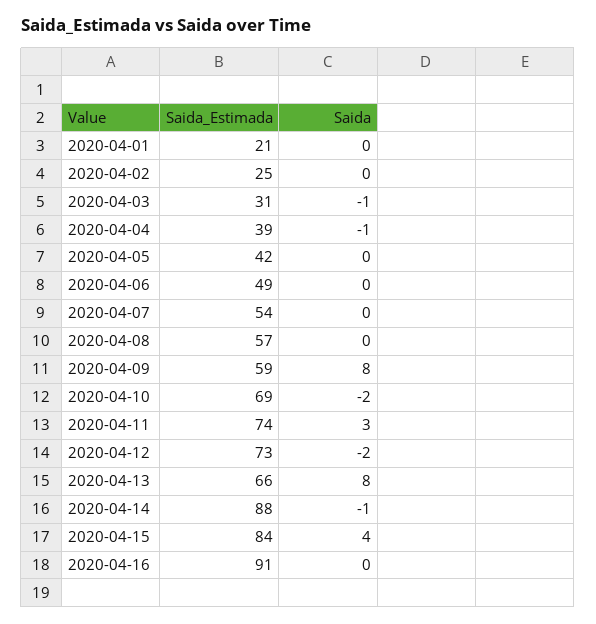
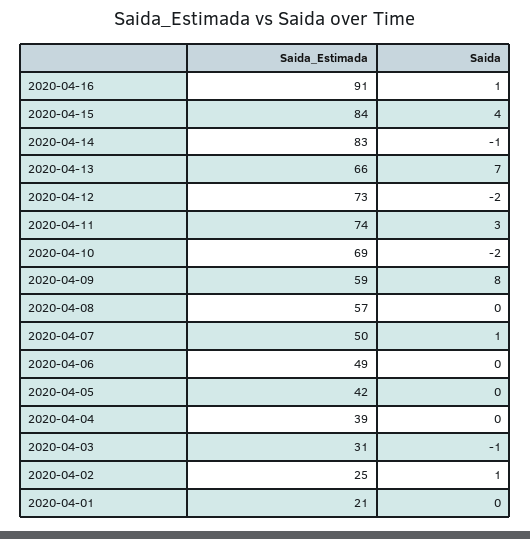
  {
    "Saida_Estimada": {
      "2020-04-01": 21,
      "2020-04-02": 25,
      "2020-04-03": 31,
      "2020-04-04": 39,
      "2020-04-05": 42,
      "2020-04-06": 49,
-     "2020-04-07": 54,
+     "2020-04-07": 50,
      "2020-04-08": 57,
      "2020-04-09": 59,
      "2020-04-10": 69,
      "2020-04-11": 74,
      "2020-04-12": 73,
      "2020-04-13": 66,
-     "2020-04-14": 88,
+     "2020-04-14": 83,
      "2020-04-15": 84,
      "2020-04-16": 91
    },
    "Saida": {
      "2020-04-01": 0,
-     "2020-04-02": 0,
+     "2020-04-02": 1,
      "2020-04-03": -1,
-     "2020-04-04": -1,
+     "2020-04-04": 0,
      "2020-04-05": 0,
      "2020-04-06": 0,
-     "2020-04-07": 0,
+     "2020-04-07": 1,
      "2020-04-08": 0,
      "2020-04-09": 8,
      "2020-04-10": -2,
      "2020-04-11": 3,
      "2020-04-12": -2,
-     "2020-04-13": 8,
+     "2020-04-13": 7,
      "2020-04-14": -1,
      "2020-04-15": 4,
-     "2020-04-16": 0
+     "2020-04-16": 1
    }
  }

